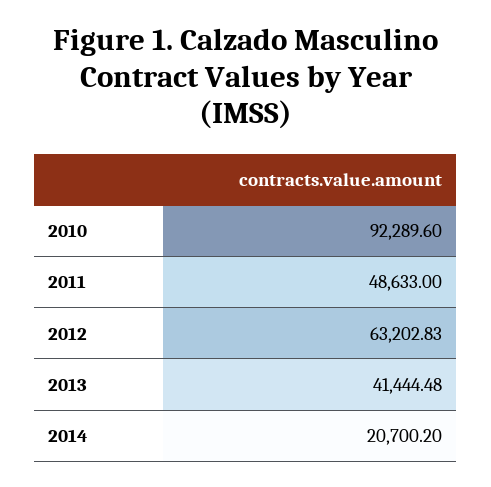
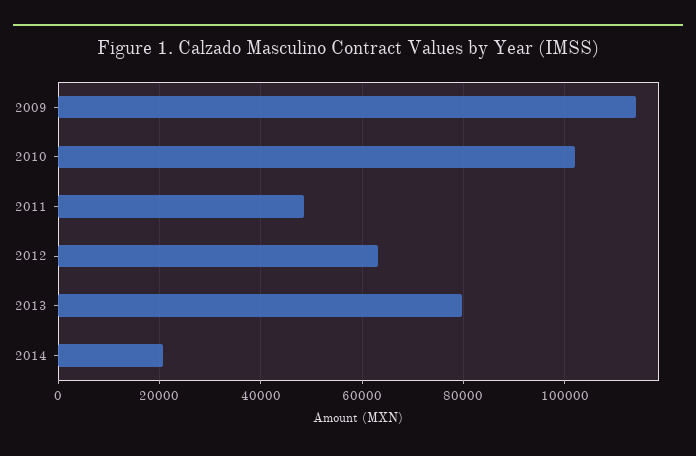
  {
-   "2010": 92289.6,
+   "2010": 102000,
    "2011": 48633,
    "2012": 63202.83,
-   "2013": 41444.48,
+   "2013": 80000,
-   "2014": 20700.2
+   "2014": 20700.2,
+   "2009": 114000
  }

